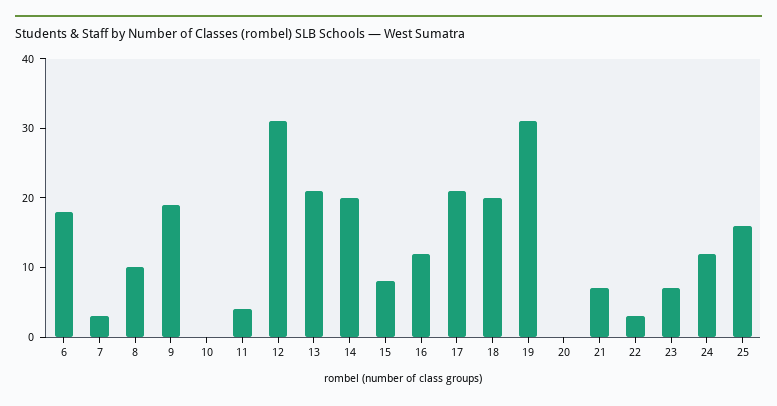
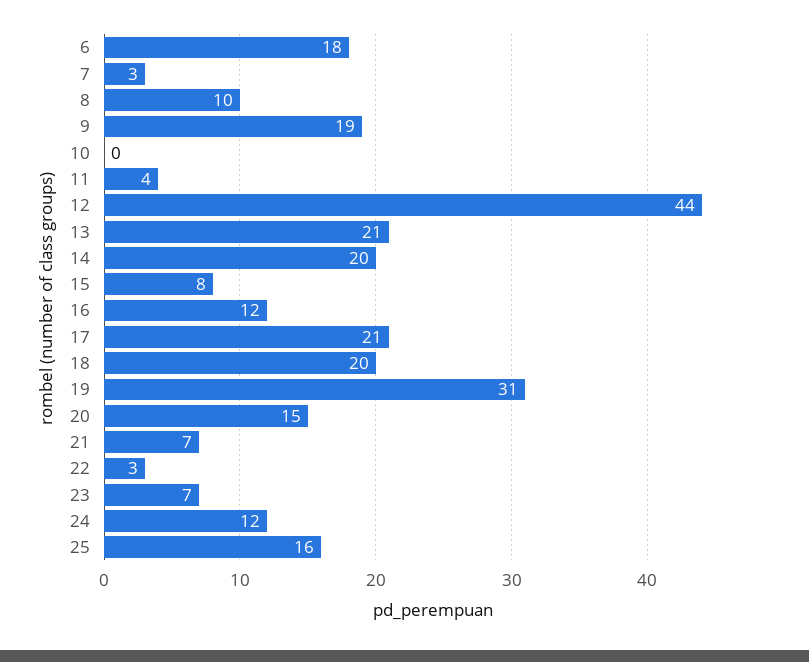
  {
    "6": 18,
    "7": 3,
    "8": 10,
    "9": 19,
    "10": 0,
    "11": 4,
-   "12": 30,
+   "12": 44,
    "13": 21,
    "14": 20,
    "15": 8,
    "16": 12,
    "17": 21,
    "18": 20,
    "19": 31,
-   "20": 0,
+   "20": 15,
    "21": 7,
    "22": 3,
    "23": 7,
    "24": 12,
    "25": 16
  }

